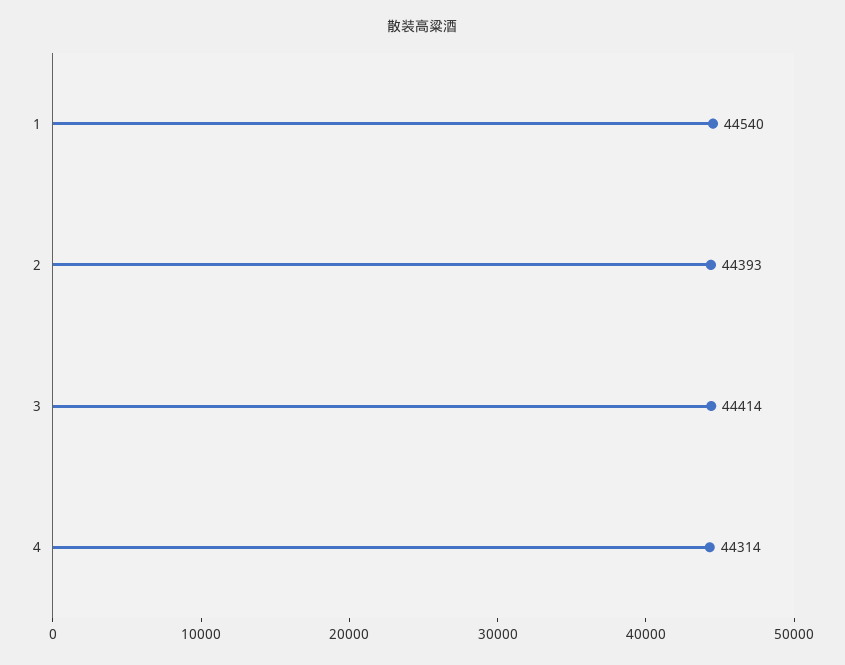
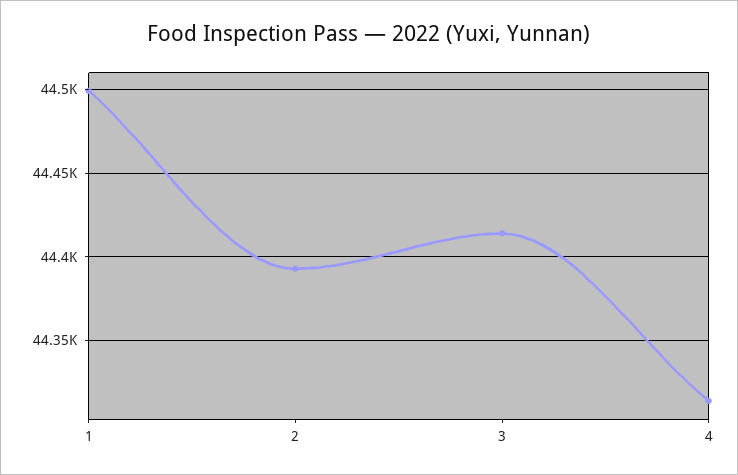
  {
-   "1": 44540,
+   "1": 44500,
    "2": 44393,
    "3": 44414,
    "4": 44314
  }

